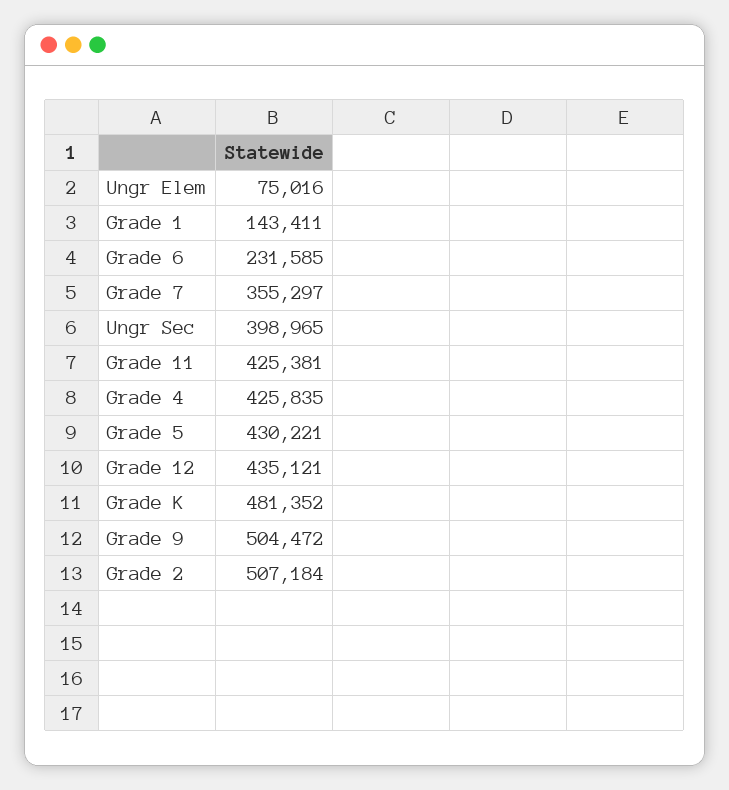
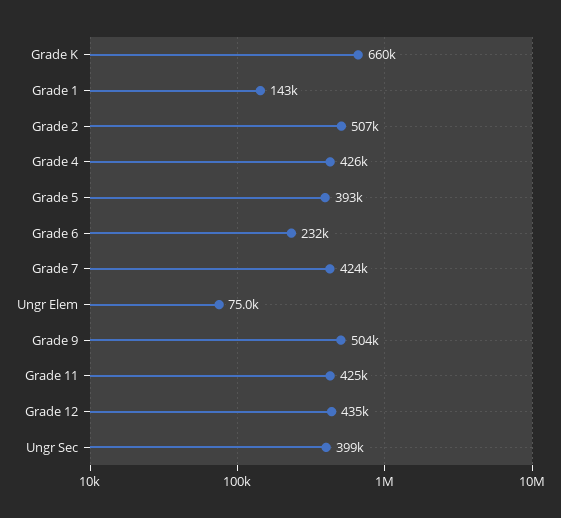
  {
    "Ungr Elem": 75016,
    "Grade 1": 143411,
    "Grade 6": 231585,
-   "Grade 7": 355297,
+   "Grade 7": 424000,
    "Ungr Sec": 398965,
    "Grade 11": 425381,
    "Grade 4": 425835,
-   "Grade 5": 430221,
+   "Grade 5": 393000,
    "Grade 12": 435121,
-   "Grade K": 481352,
+   "Grade K": 660000,
    "Grade 9": 504472,
    "Grade 2": 507184
  }

